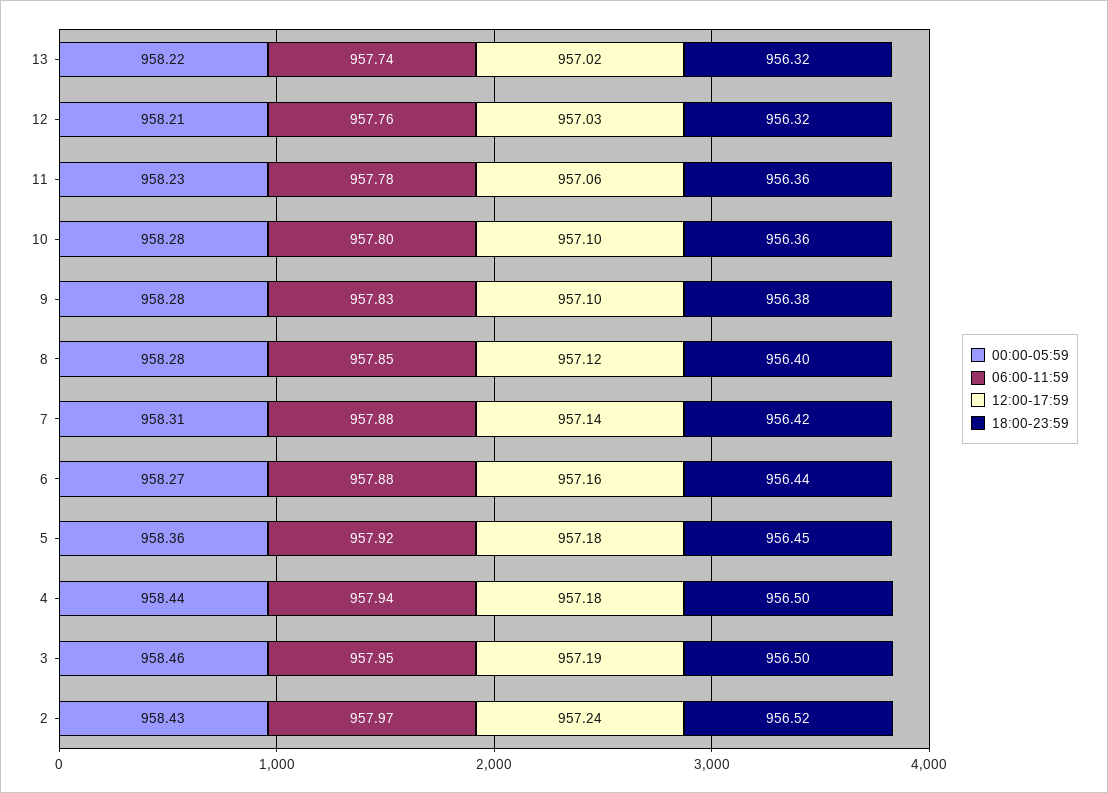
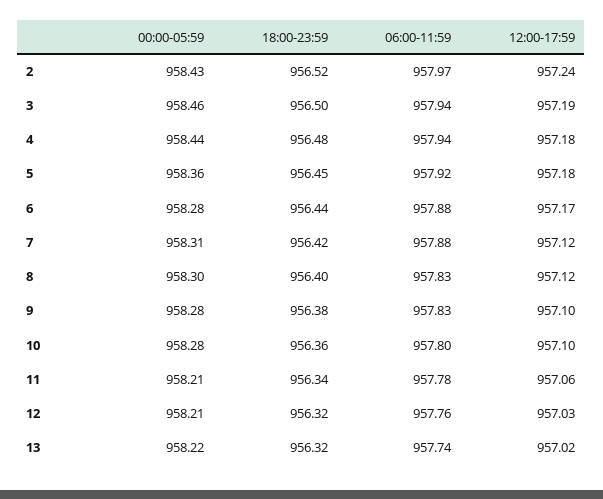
  {
    "00:00-05:59": {
      "13": 958.22,
      "12": 958.21,
-     "11": 958.23,
+     "11": 958.21,
      "10": 958.28,
      "9": 958.28,
-     "8": 958.28,
+     "8": 958.3,
      "7": 958.31,
-     "6": 958.27,
+     "6": 958.28,
      "5": 958.36,
      "4": 958.44,
      "3": 958.46,
      "2": 958.43
    },
    "06:00-11:59": {
      "13": 957.74,
      "12": 957.76,
      "11": 957.78,
      "10": 957.8,
      "9": 957.83,
-     "8": 957.85,
+     "8": 957.83,
      "7": 957.88,
      "6": 957.88,
      "5": 957.92,
      "4": 957.94,
-     "3": 957.95,
+     "3": 957.94,
      "2": 957.97
    },
    "12:00-17:59": {
      "13": 957.02,
      "12": 957.03,
      "11": 957.06,
      "10": 957.1,
      "9": 957.1,
      "8": 957.12,
-     "7": 957.14,
+     "7": 957.12,
-     "6": 957.16,
+     "6": 957.17,
      "5": 957.18,
      "4": 957.18,
      "3": 957.19,
      "2": 957.24
    },
    "18:00-23:59": {
      "13": 956.32,
      "12": 956.32,
-     "11": 956.36,
+     "11": 956.34,
      "10": 956.36,
      "9": 956.38,
      "8": 956.4,
      "7": 956.42,
      "6": 956.44,
      "5": 956.45,
-     "4": 956.5,
+     "4": 956.48,
      "3": 956.5,
      "2": 956.52
    }
  }

